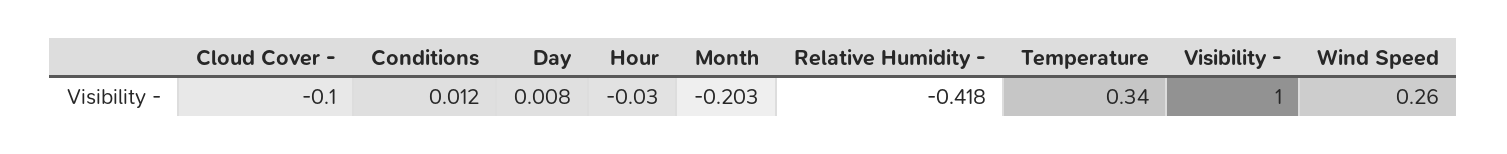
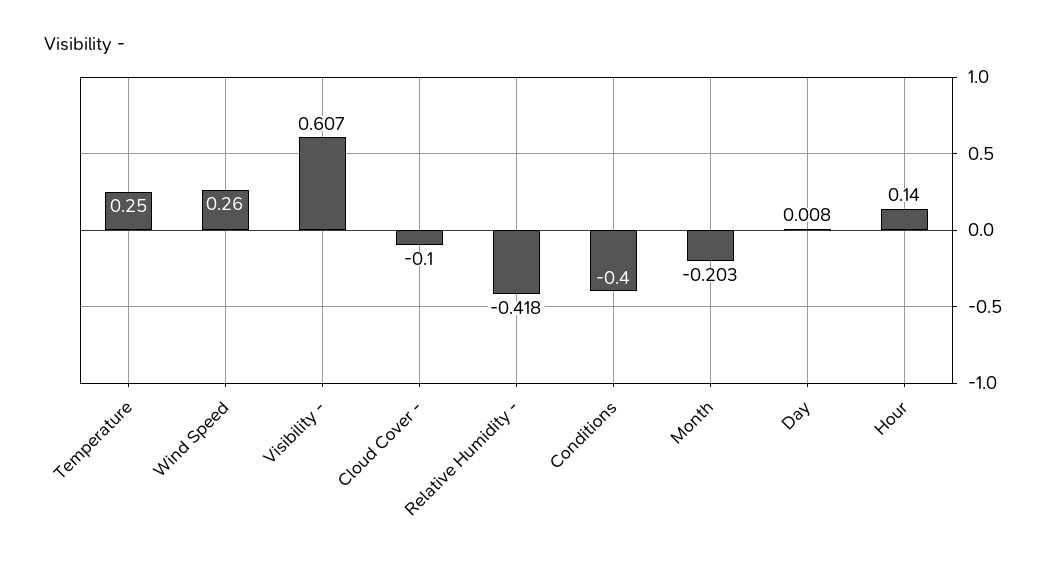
  {
    "Cloud Cover -": -0.1,
-   "Conditions": 0.012,
+   "Conditions": -0.4,
    "Day": 0.008,
-   "Hour": -0.03,
+   "Hour": 0.14,
    "Month": -0.203,
    "Relative Humidity -": -0.418,
-   "Temperature": 0.34,
+   "Temperature": 0.25,
-   "Visibility -": 1,
+   "Visibility -": 0.607,
    "Wind Speed": 0.26
  }

